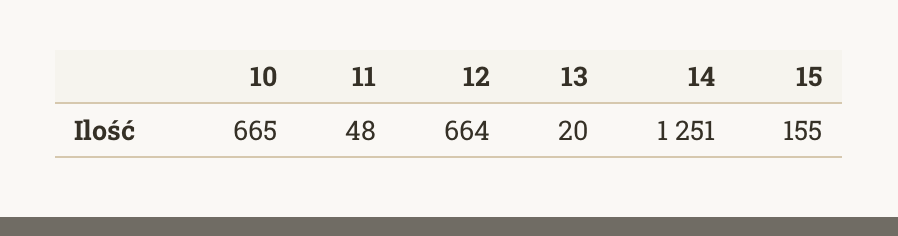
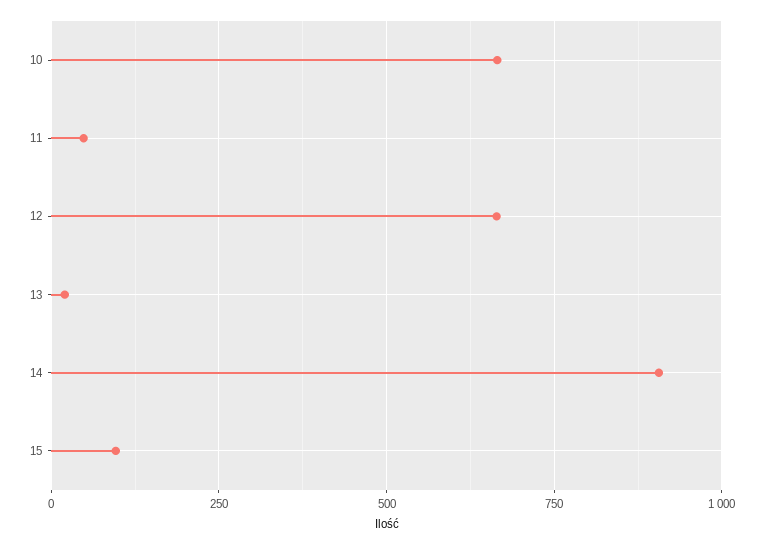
  {
    "10": 665,
    "11": 48,
    "12": 664,
    "13": 20,
-   "14": 1251,
+   "14": 900,
-   "15": 155
+   "15": 100
  }

